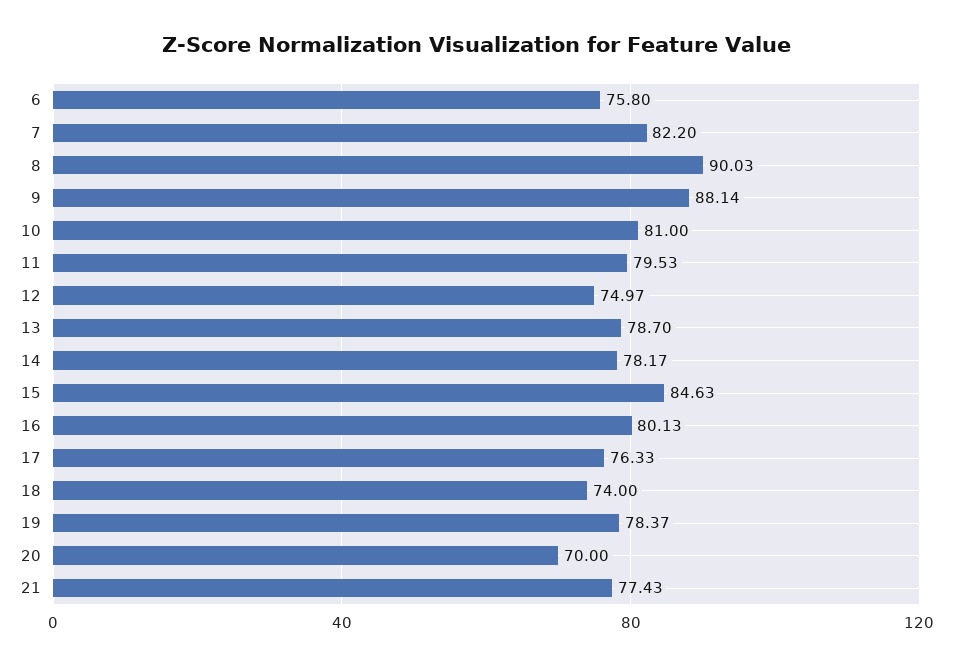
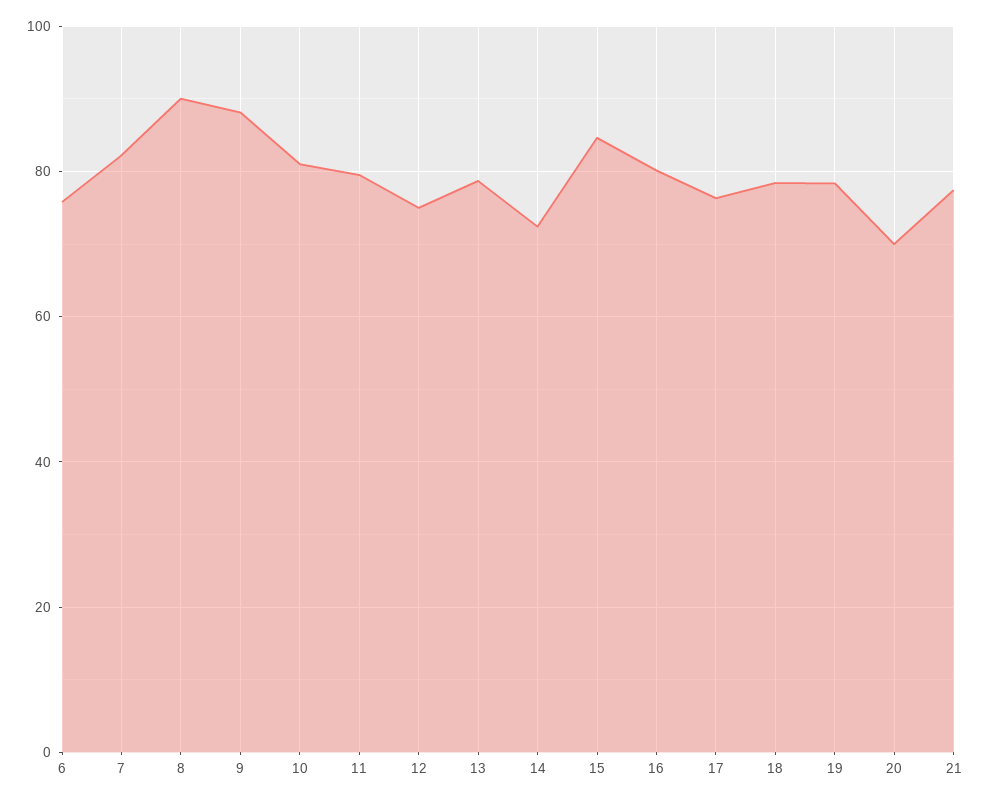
  {
    "6": 75.8,
    "7": 82.2,
    "8": 90.03,
    "9": 88.14,
    "10": 81,
    "11": 79.53,
    "12": 74.97,
    "13": 78.7,
-   "14": 78.17,
+   "14": 72,
    "15": 84.63,
    "16": 80.13,
    "17": 76.33,
-   "18": 74,
+   "18": 78,
    "19": 78.37,
    "20": 70,
    "21": 77.43
  }

